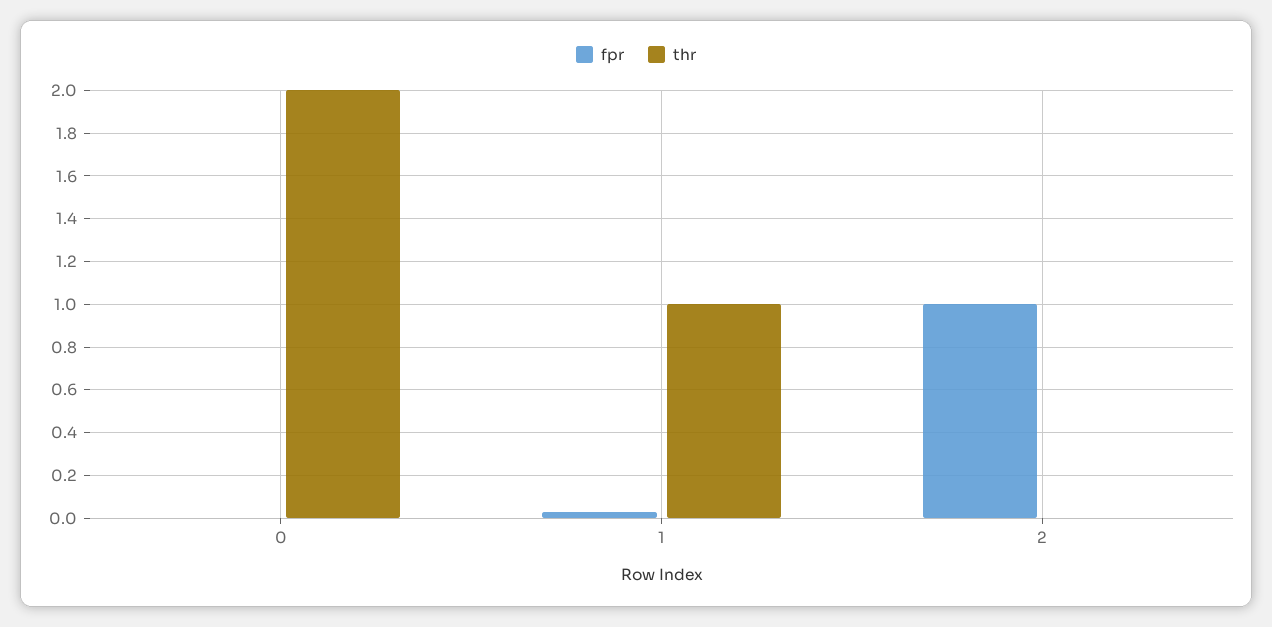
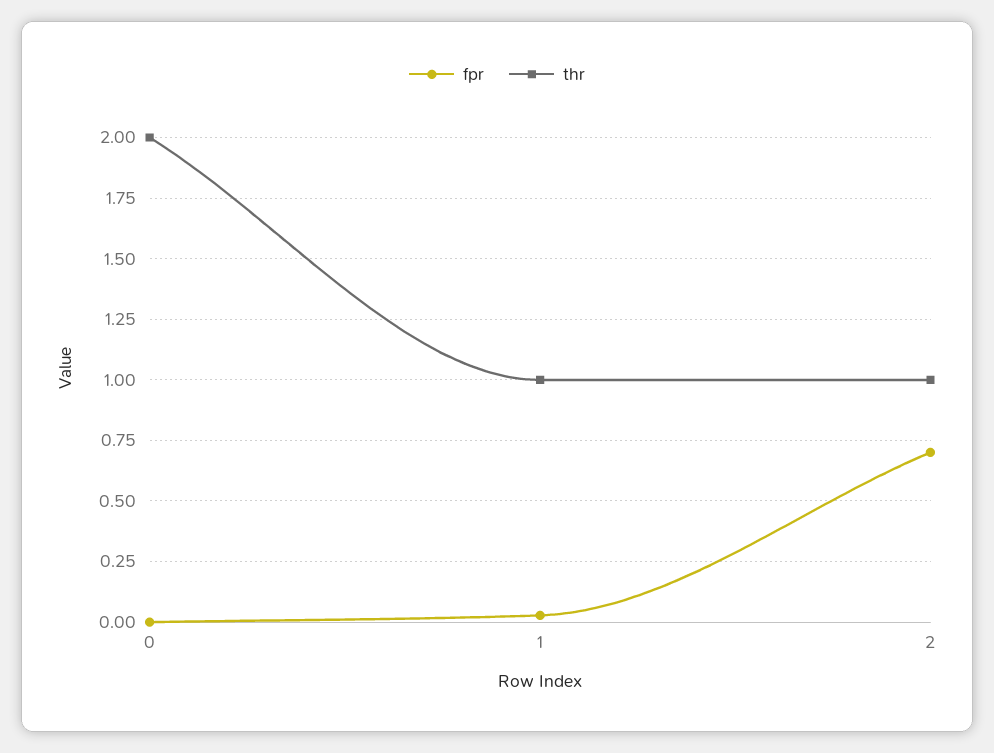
  {
    "fpr": {
      "0": 0,
      "1": 0.025,
-     "2": 1
+     "2": 0.7
    },
    "thr": {
      "0": 2,
      "1": 1,
-     "2": 0
+     "2": 1
    }
  }

